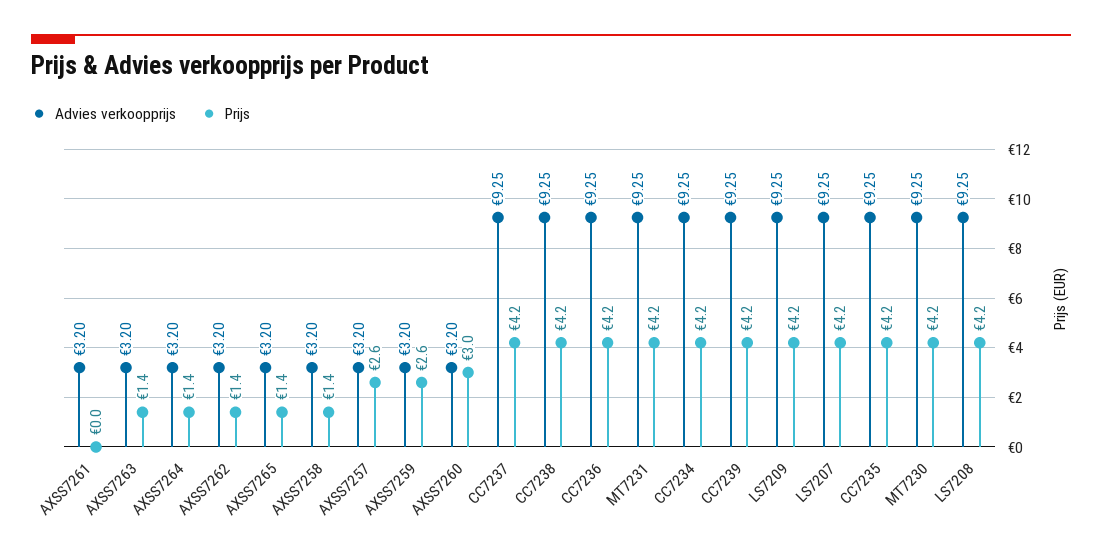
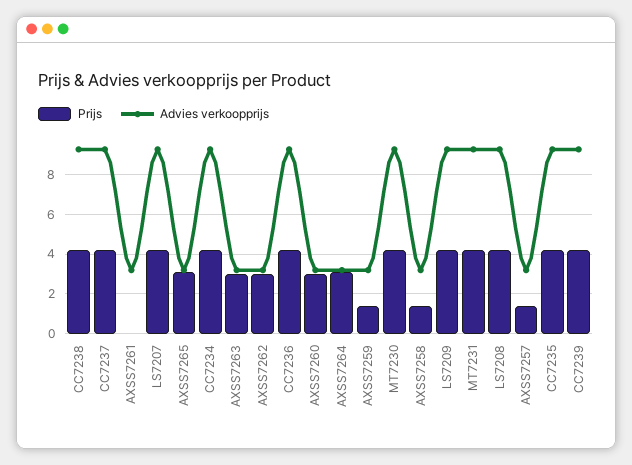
  {
    "Advies verkoopprijs": {
      "AXSS7261": 3.2,
      "AXSS7263": 3.2,
      "AXSS7264": 3.2,
      "AXSS7262": 3.2,
      "AXSS7265": 3.2,
      "AXSS7258": 3.2,
      "AXSS7257": 3.2,
      "AXSS7259": 3.2,
      "AXSS7260": 3.2,
      "CC7237": 9.25,
      "CC7238": 9.25,
      "CC7236": 9.25,
      "MT7231": 9.25,
      "CC7234": 9.25,
      "CC7239": 9.25,
      "LS7209": 9.25,
      "LS7207": 9.25,
      "CC7235": 9.25,
      "MT7230": 9.25,
      "LS7208": 9.25
    },
    "Prijs": {
      "AXSS7261": 0,
-     "AXSS7263": 1.4,
+     "AXSS7263": 3,
-     "AXSS7264": 1.4,
+     "AXSS7264": 3,
-     "AXSS7262": 1.4,
+     "AXSS7262": 3,
-     "AXSS7265": 1.4,
+     "AXSS7265": 3,
      "AXSS7258": 1.4,
-     "AXSS7257": 2.6,
+     "AXSS7257": 1.5,
-     "AXSS7259": 2.6,
+     "AXSS7259": 1.5,
      "AXSS7260": 3,
      "CC7237": 4.2,
      "CC7238": 4.2,
      "CC7236": 4.2,
      "MT7231": 4.2,
      "CC7234": 4.2,
      "CC7239": 4.2,
      "LS7209": 4.2,
      "LS7207": 4.2,
      "CC7235": 4.2,
      "MT7230": 4.2,
      "LS7208": 4.2
    }
  }

